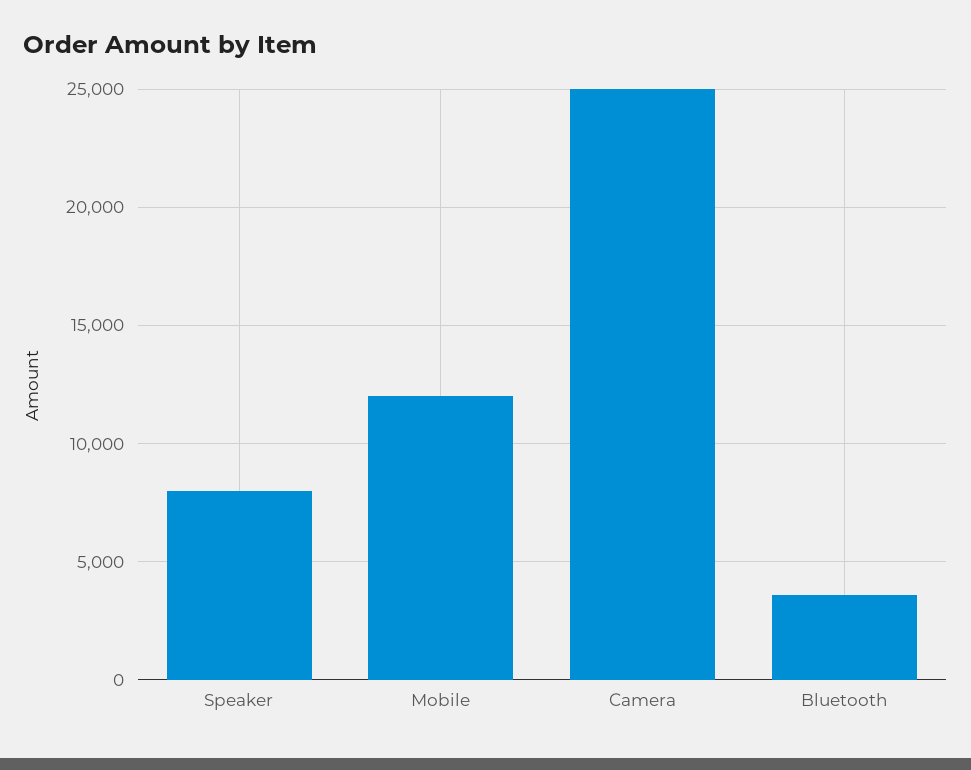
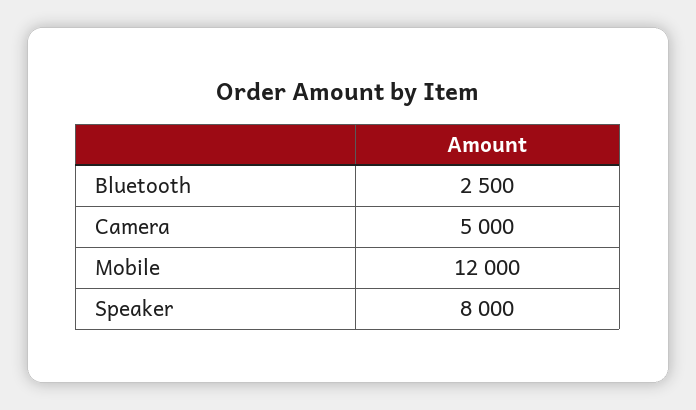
  {
    "Speaker": 8000,
    "Mobile": 12000,
-   "Camera": 25000,
+   "Camera": 5000,
-   "Bluetooth": 3500
+   "Bluetooth": 2500
  }

